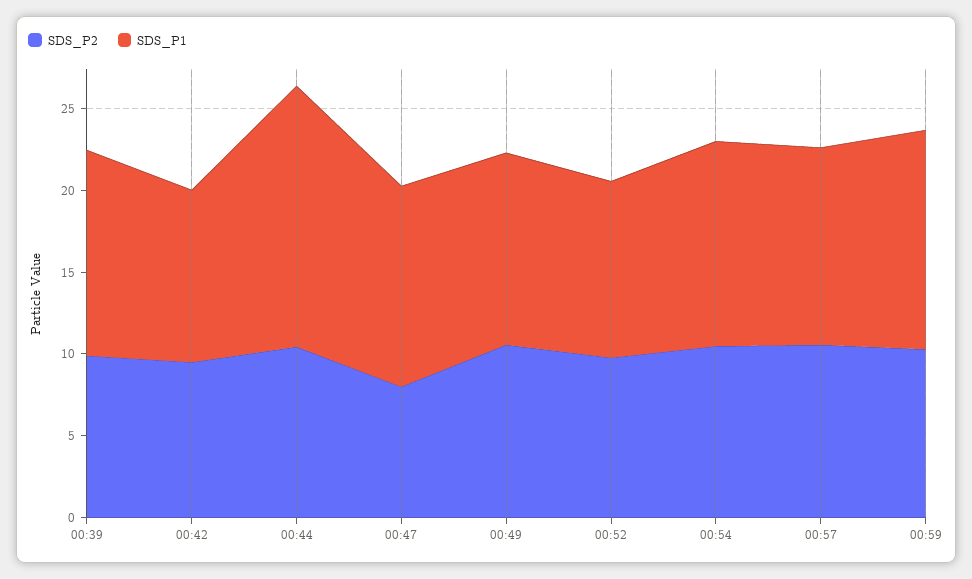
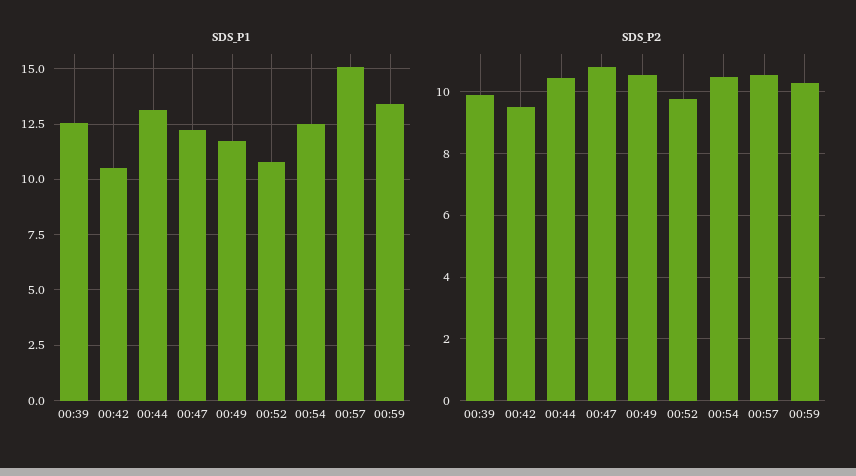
  {
    "SDS_P2": {
      "00:39": 10,
      "00:42": 9.6,
      "00:44": 10.4,
-     "00:47": 8,
+     "00:47": 10.8,
      "00:49": 10.6,
      "00:52": 9.8,
      "00:54": 10.4,
      "00:57": 10.6,
      "00:59": 10.2
    },
    "SDS_P1": {
      "00:39": 12.5,
      "00:42": 10.5,
-     "00:44": 16,
+     "00:44": 13,
      "00:47": 12.5,
      "00:49": 11.5,
      "00:52": 11,
      "00:54": 12.5,
-     "00:57": 12,
+     "00:57": 15,
      "00:59": 13.5
    }
  }

